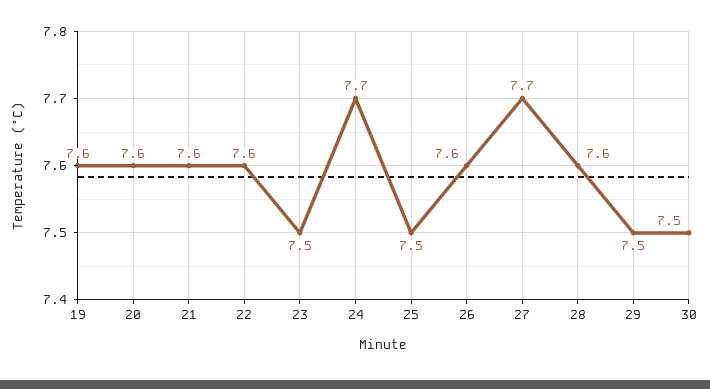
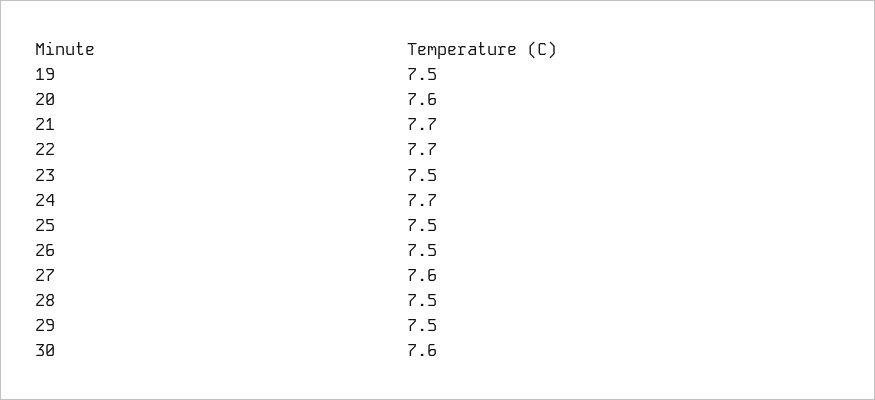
  {
-   "19": 7.6,
+   "19": 7.5,
    "20": 7.6,
-   "21": 7.6,
+   "21": 7.7,
-   "22": 7.6,
+   "22": 7.7,
    "23": 7.5,
    "24": 7.7,
    "25": 7.5,
-   "26": 7.6,
+   "26": 7.5,
-   "27": 7.7,
+   "27": 7.6,
-   "28": 7.6,
+   "28": 7.5,
    "29": 7.5,
-   "30": 7.5
+   "30": 7.6
  }

